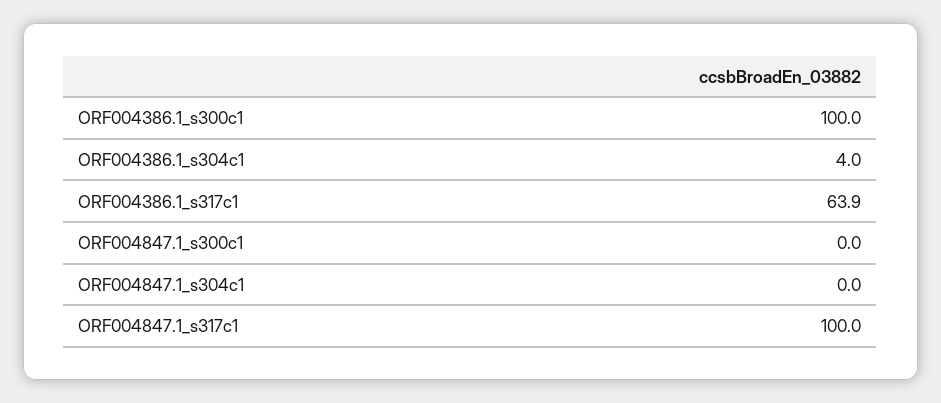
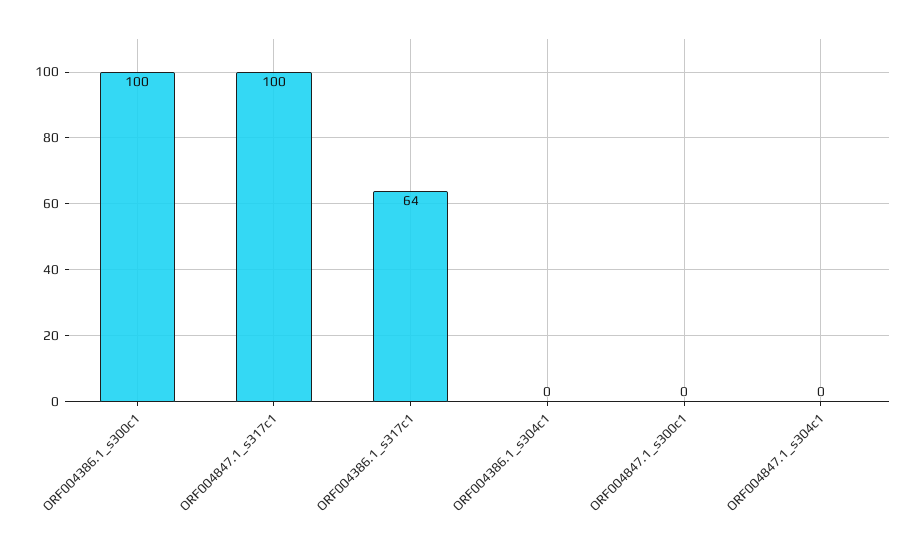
  {
    "ORF004386.1_s300c1": 100,
-   "ORF004386.1_s304c1": 4,
+   "ORF004386.1_s304c1": 0,
    "ORF004386.1_s317c1": 63.9,
    "ORF004847.1_s300c1": 0,
    "ORF004847.1_s304c1": 0,
    "ORF004847.1_s317c1": 100
  }

